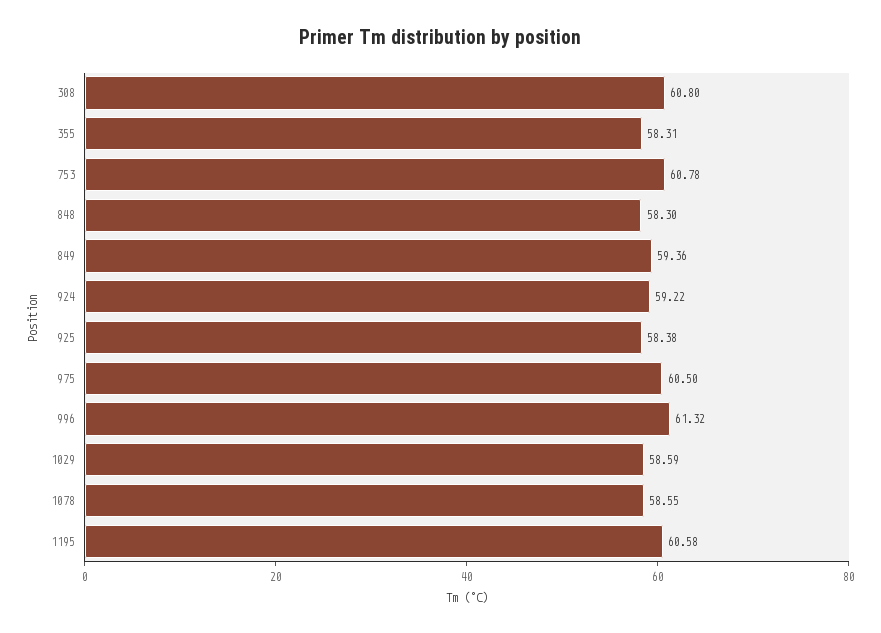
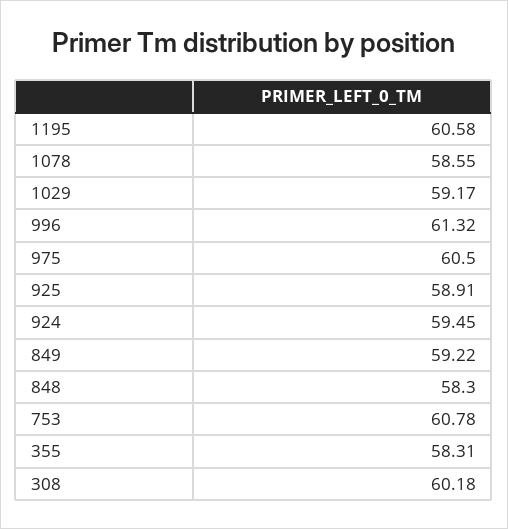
  {
-   "308": 60.8,
+   "308": 60.18,
    "355": 58.31,
    "753": 60.78,
    "848": 58.3,
-   "849": 59.36,
+   "849": 59.22,
-   "924": 59.22,
+   "924": 59.45,
-   "925": 58.38,
+   "925": 58.91,
    "975": 60.5,
    "996": 61.32,
-   "1029": 58.59,
+   "1029": 59.17,
    "1078": 58.55,
    "1195": 60.58
  }

